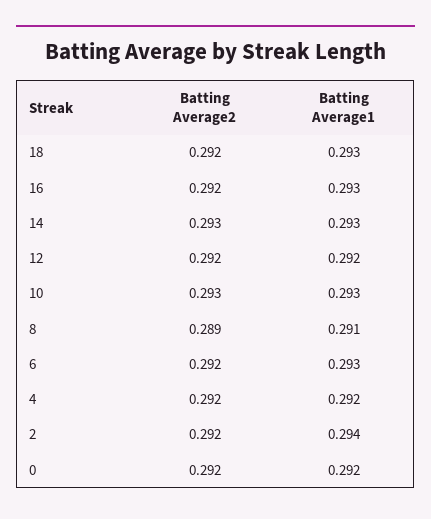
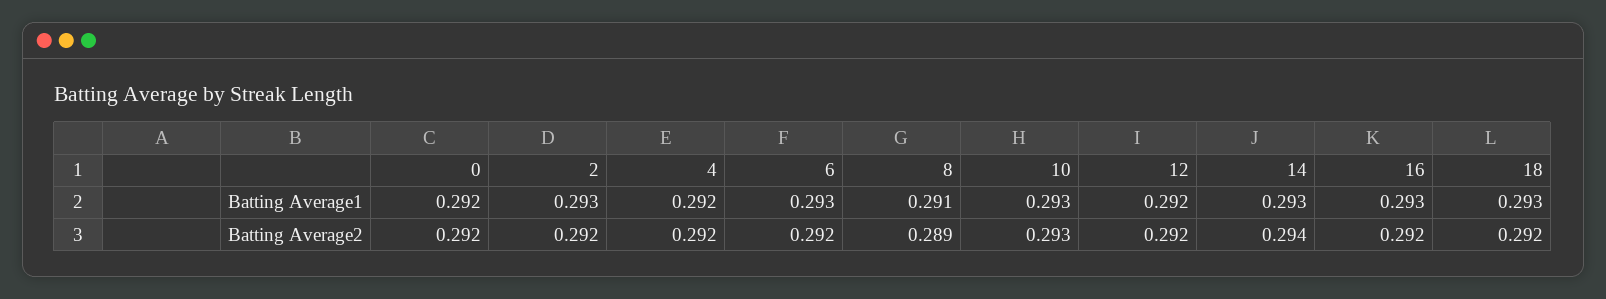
  {
    "Batting Average2": {
      "18": 0.292,
      "16": 0.292,
-     "14": 0.293,
+     "14": 0.294,
      "12": 0.292,
      "10": 0.293,
      "8": 0.289,
      "6": 0.292,
      "4": 0.292,
      "2": 0.292,
      "0": 0.292
    },
    "Batting Average1": {
      "18": 0.293,
      "16": 0.293,
      "14": 0.293,
      "12": 0.292,
      "10": 0.293,
      "8": 0.291,
      "6": 0.293,
      "4": 0.292,
-     "2": 0.294,
+     "2": 0.293,
      "0": 0.292
    }
  }

